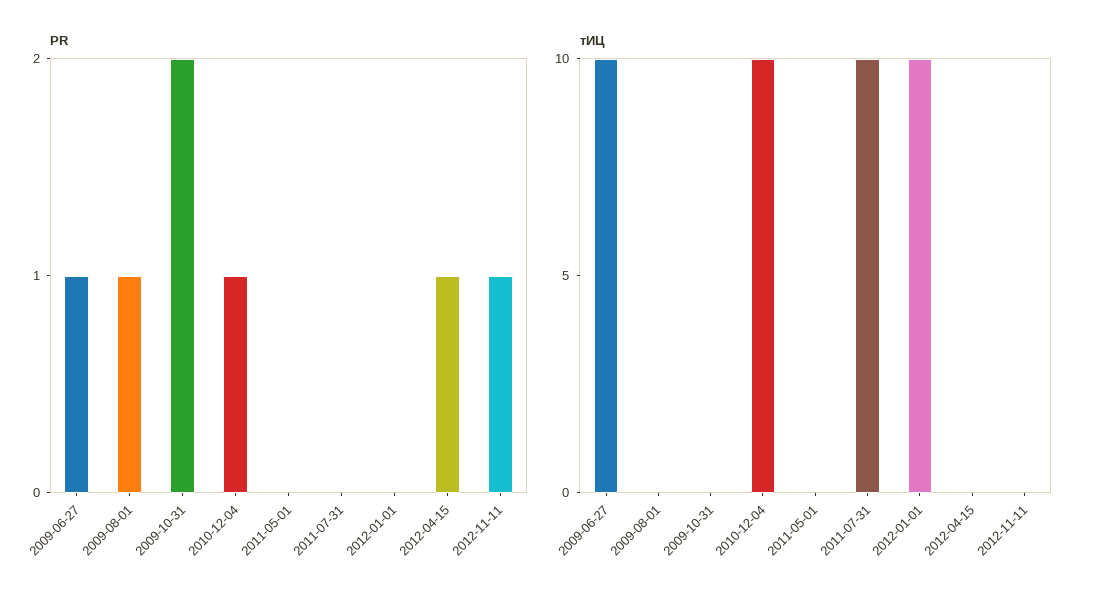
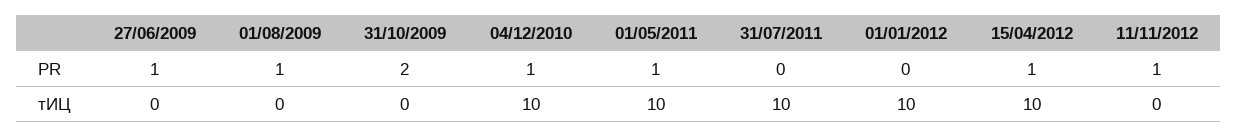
  {
    "PR": {
      "2009-06-27": 1,
      "2009-08-01": 1,
      "2009-10-31": 2,
      "2010-12-04": 1,
-     "2011-05-01": 0,
+     "2011-05-01": 1,
      "2011-07-31": 0,
      "2012-01-01": 0,
      "2012-04-15": 1,
      "2012-11-11": 1
    },
    "тИЦ": {
-     "2009-06-27": 10,
+     "2009-06-27": 0,
      "2009-08-01": 0,
      "2009-10-31": 0,
      "2010-12-04": 10,
-     "2011-05-01": 0,
+     "2011-05-01": 10,
      "2011-07-31": 10,
      "2012-01-01": 10,
-     "2012-04-15": 0,
+     "2012-04-15": 10,
      "2012-11-11": 0
    }
  }

